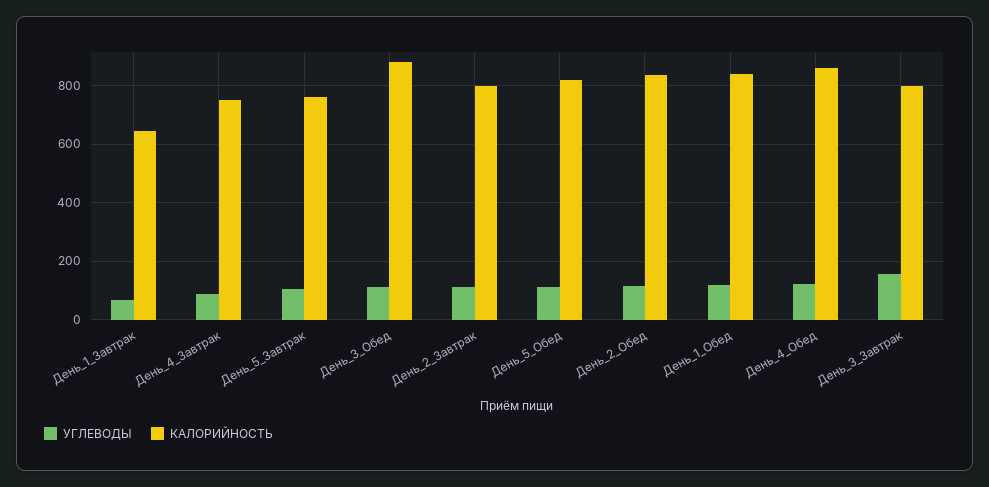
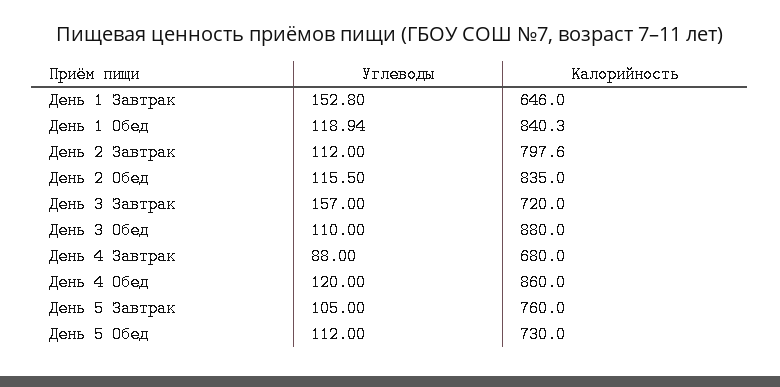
  {
    "УГЛЕВОДЫ": {
-     "День_1_Завтрак": 75,
+     "День_1_Завтрак": 152.8,
      "День_4_Завтрак": 88,
      "День_5_Завтрак": 105,
      "День_3_Обед": 110,
      "День_2_Завтрак": 112,
      "День_5_Обед": 112,
      "День_2_Обед": 115.5,
      "День_1_Обед": 118.94,
      "День_4_Обед": 120,
      "День_3_Завтрак": 157
    },
    "КАЛОРИЙНОСТЬ": {
      "День_1_Завтрак": 646,
-     "День_4_Завтрак": 750,
+     "День_4_Завтрак": 680,
      "День_5_Завтрак": 760,
      "День_3_Обед": 880,
      "День_2_Завтрак": 797.6,
-     "День_5_Обед": 825,
+     "День_5_Обед": 730,
      "День_2_Обед": 835,
      "День_1_Обед": 840.3,
      "День_4_Обед": 860,
-     "День_3_Завтрак": 800
+     "День_3_Завтрак": 720
    }
  }

